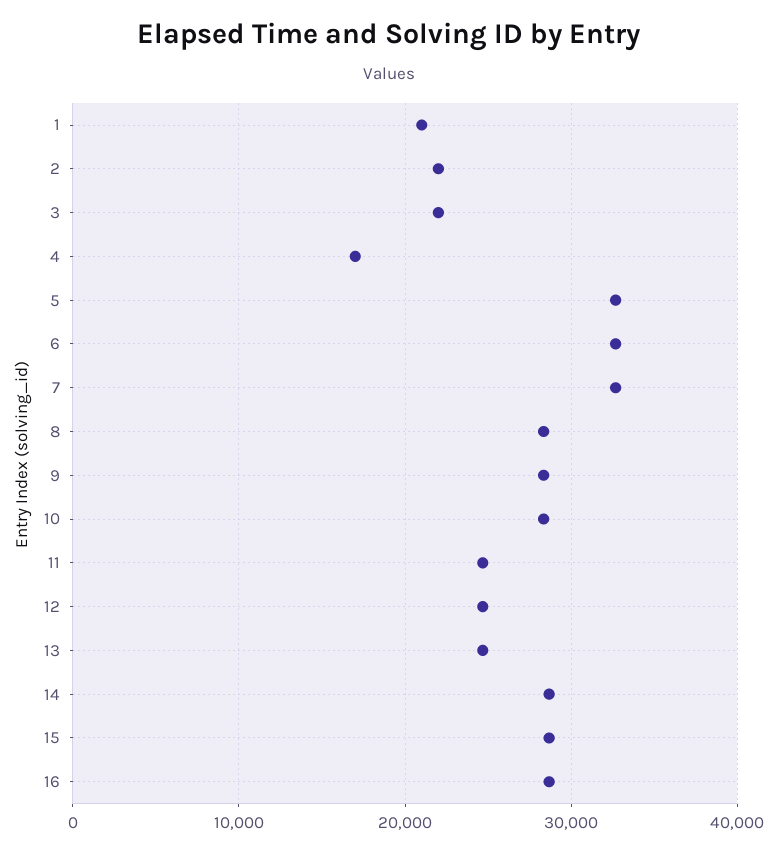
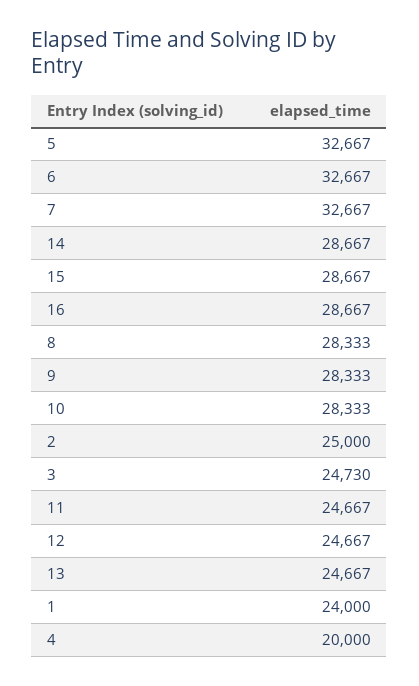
  {
-   "1": 21000,
+   "1": 24000,
-   "2": 22000,
+   "2": 25000,
-   "3": 22000,
+   "3": 24730,
-   "4": 17000,
+   "4": 20000,
    "5": 32667,
    "6": 32667,
    "7": 32667,
    "8": 28333,
    "9": 28333,
    "10": 28333,
    "11": 24667,
    "12": 24667,
    "13": 24667,
    "14": 28667,
    "15": 28667,
    "16": 28667
  }

